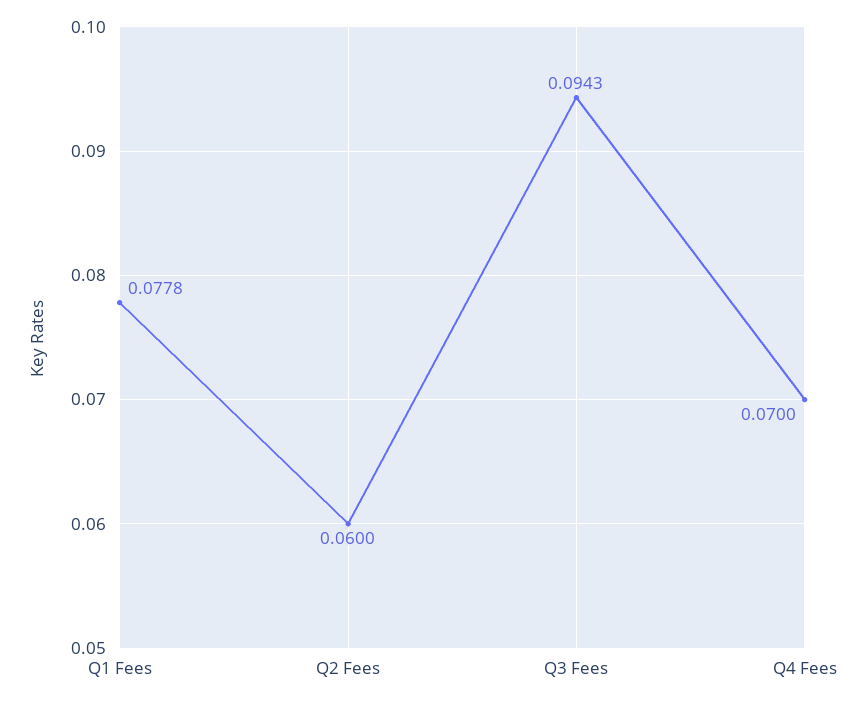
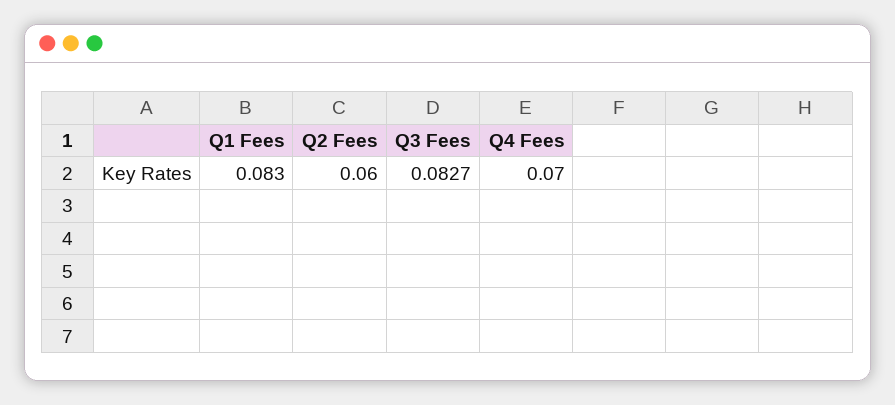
  {
-   "Q1 Fees": 0.0778,
+   "Q1 Fees": 0.083,
    "Q2 Fees": 0.06,
-   "Q3 Fees": 0.0943,
+   "Q3 Fees": 0.0827,
    "Q4 Fees": 0.07
  }

